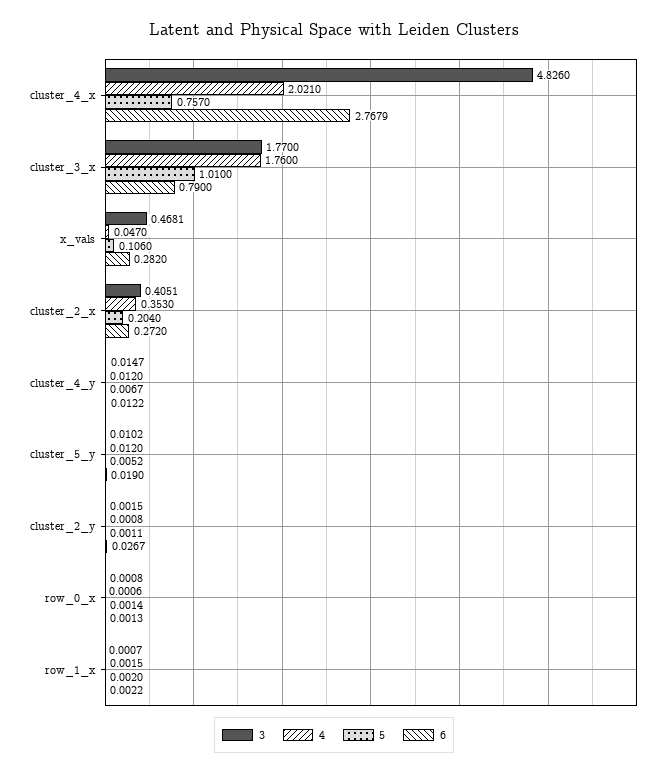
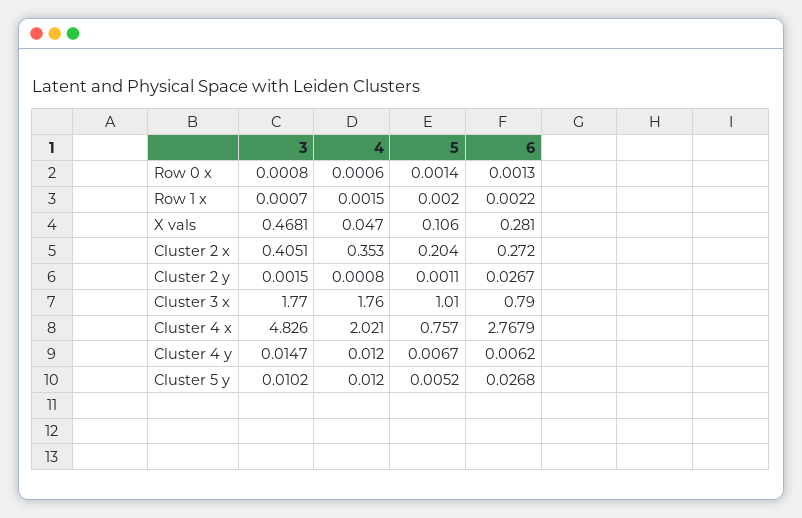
  {
    "3": {
      "cluster_4_x": 4.826,
      "cluster_3_x": 1.77,
      "x_vals": 0.4681,
      "cluster_2_x": 0.4051,
      "cluster_4_y": 0.0147,
      "cluster_5_y": 0.0102,
      "cluster_2_y": 0.0015,
      "row_0_x": 0.0008,
      "row_1_x": 0.0007
    },
    "4": {
      "cluster_4_x": 2.021,
      "cluster_3_x": 1.76,
      "x_vals": 0.047,
      "cluster_2_x": 0.353,
      "cluster_4_y": 0.012,
      "cluster_5_y": 0.012,
      "cluster_2_y": 0.0008,
      "row_0_x": 0.0006,
      "row_1_x": 0.0015
    },
    "5": {
      "cluster_4_x": 0.757,
      "cluster_3_x": 1.01,
      "x_vals": 0.106,
      "cluster_2_x": 0.204,
      "cluster_4_y": 0.0067,
      "cluster_5_y": 0.0052,
      "cluster_2_y": 0.0011,
      "row_0_x": 0.0014,
      "row_1_x": 0.002
    },
    "6": {
      "cluster_4_x": 2.7679,
      "cluster_3_x": 0.79,
-     "x_vals": 0.282,
+     "x_vals": 0.281,
      "cluster_2_x": 0.272,
-     "cluster_4_y": 0.0122,
+     "cluster_4_y": 0.0062,
-     "cluster_5_y": 0.019,
+     "cluster_5_y": 0.0268,
      "cluster_2_y": 0.0267,
      "row_0_x": 0.0013,
      "row_1_x": 0.0022
    }
  }

